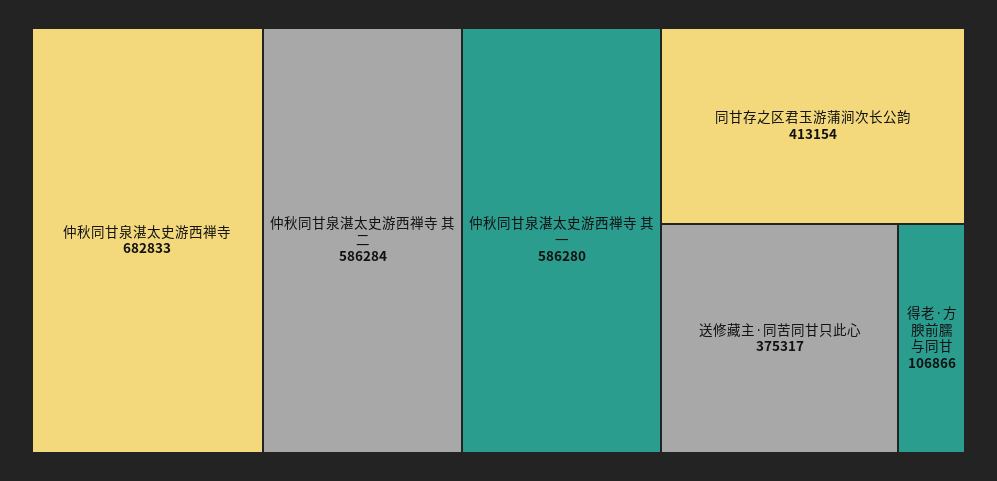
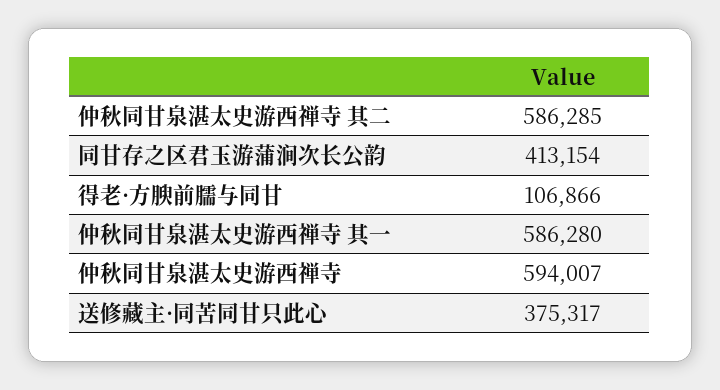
  {
-   "仲秋同甘泉湛太史游西禅寺": 682833,
+   "仲秋同甘泉湛太史游西禅寺": 594007,
-   "仲秋同甘泉湛太史游西禅寺 其二": 586284,
+   "仲秋同甘泉湛太史游西禅寺 其二": 586285,
    "仲秋同甘泉湛太史游西禅寺 其一": 586280,
    "同甘存之区君玉游蒲涧次长公韵": 413154,
    "送修藏主·同苦同甘只此心": 375317,
    "得老·方腴前臑与同甘": 106866
  }

